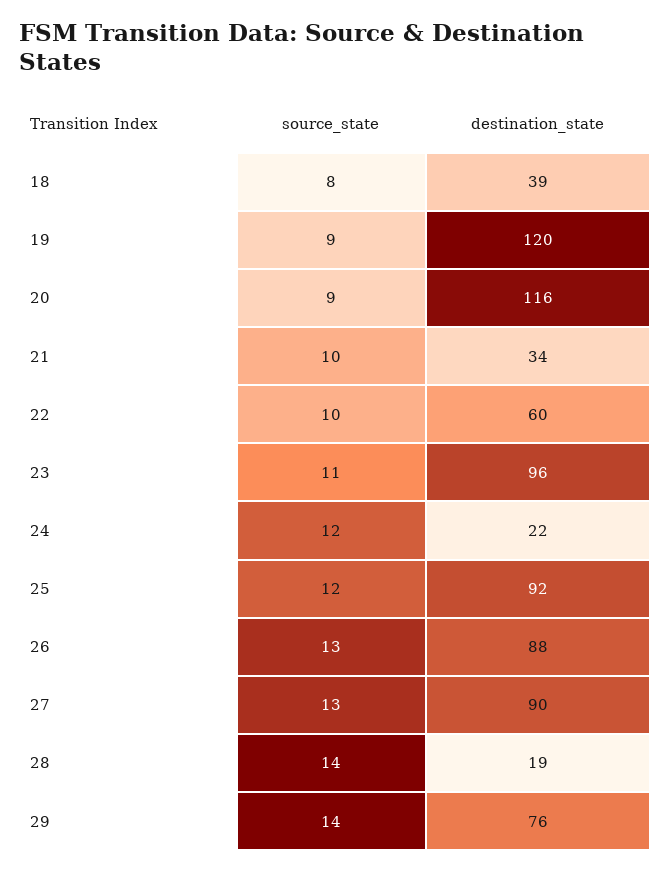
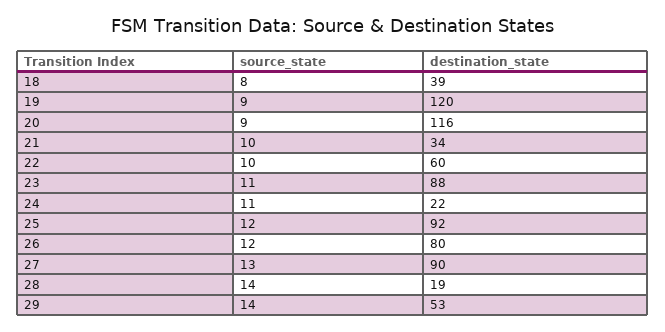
  {
    "source_state": {
      "18": 8,
      "19": 9,
      "20": 9,
      "21": 10,
      "22": 10,
      "23": 11,
-     "24": 12,
+     "24": 11,
      "25": 12,
-     "26": 13,
+     "26": 12,
      "27": 13,
      "28": 14,
      "29": 14
    },
    "destination_state": {
      "18": 39,
      "19": 120,
      "20": 116,
      "21": 34,
      "22": 60,
-     "23": 96,
+     "23": 88,
      "24": 22,
      "25": 92,
-     "26": 88,
+     "26": 80,
      "27": 90,
      "28": 19,
-     "29": 76
+     "29": 53
    }
  }

